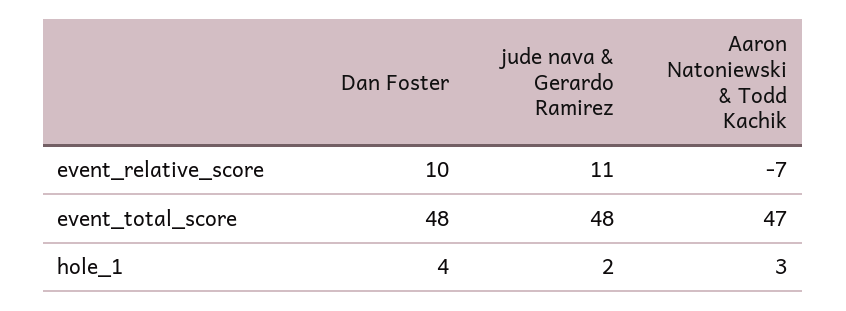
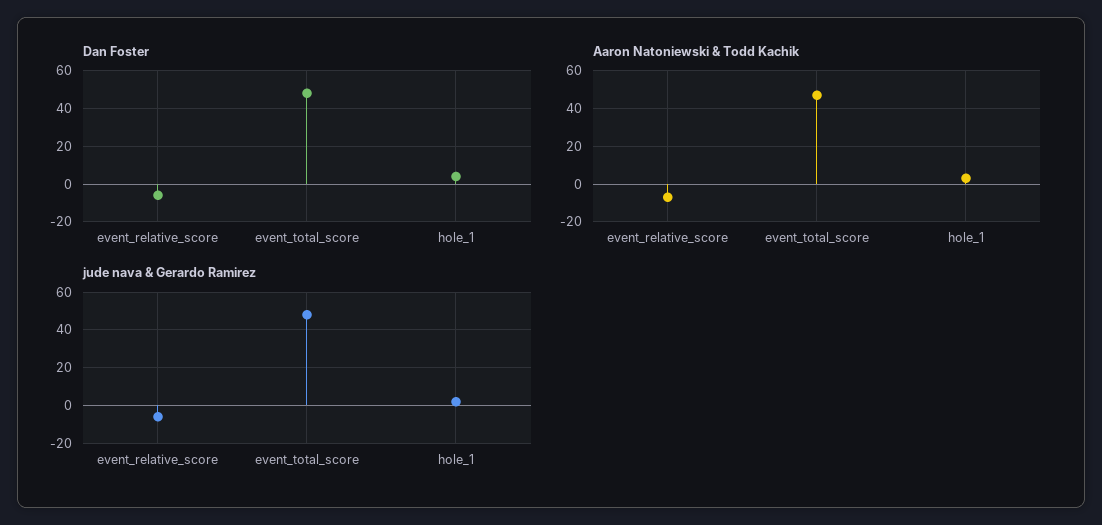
  {
    "Dan Foster": {
-     "event_relative_score": 10,
+     "event_relative_score": -5,
      "event_total_score": 48,
      "hole_1": 4
    },
    "jude nava & Gerardo Ramirez": {
-     "event_relative_score": 11,
+     "event_relative_score": -5,
      "event_total_score": 48,
      "hole_1": 2
    },
    "Aaron Natoniewski & Todd Kachik": {
      "event_relative_score": -7,
      "event_total_score": 47,
      "hole_1": 3
    }
  }

